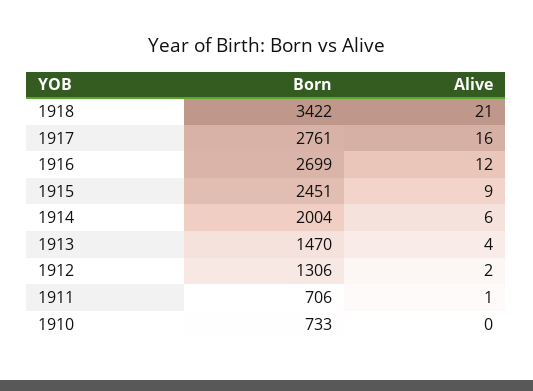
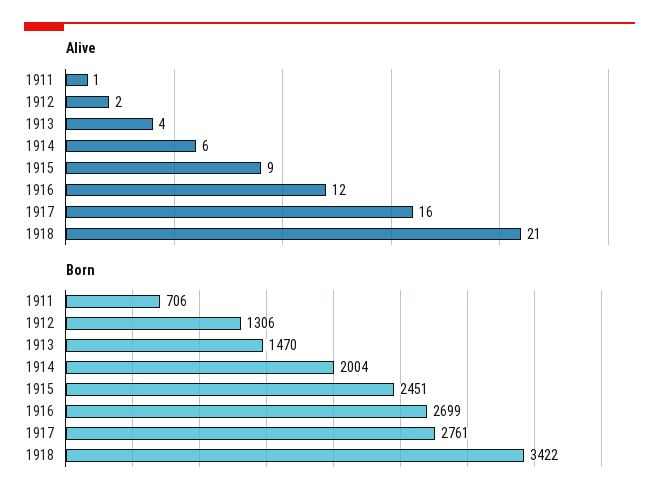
  {
    "Born": {
      "1918": 3422,
      "1917": 2761,
      "1916": 2699,
      "1915": 2451,
      "1914": 2004,
      "1913": 1470,
      "1912": 1306,
-     "1911": 706,
+     "1911": 706
-     "1910": 733
    },
    "Alive": {
      "1918": 21,
      "1917": 16,
      "1916": 12,
      "1915": 9,
      "1914": 6,
      "1913": 4,
      "1912": 2,
-     "1911": 1,
+     "1911": 1
-     "1910": 0
    }
  }

